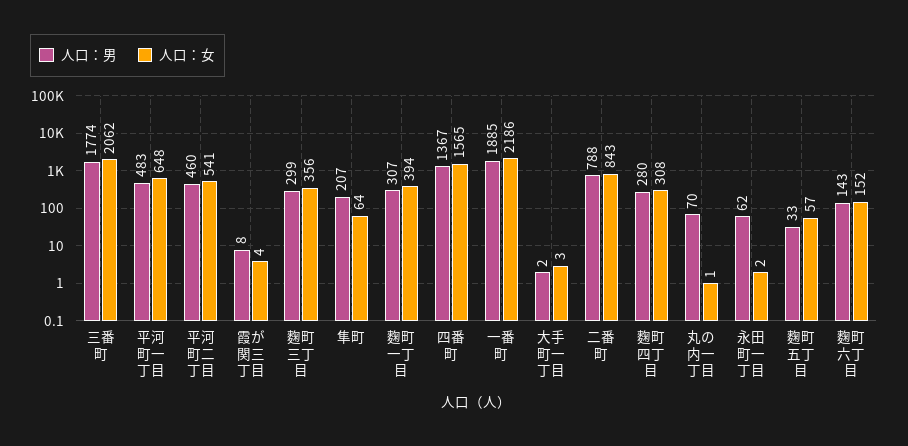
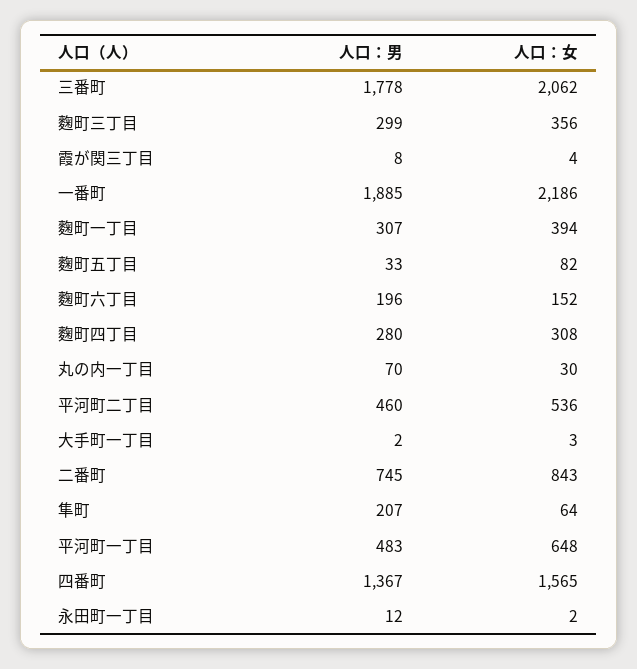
  {
    "人口：男": {
-     "三番町": 1774,
+     "三番町": 1778,
      "平河町一丁目": 483,
      "平河町二丁目": 460,
      "霞が関三丁目": 8,
      "麴町三丁目": 299,
      "隼町": 207,
      "麴町一丁目": 307,
      "四番町": 1367,
      "一番町": 1885,
      "大手町一丁目": 2,
-     "二番町": 788,
+     "二番町": 745,
      "麴町四丁目": 280,
      "丸の内一丁目": 70,
-     "永田町一丁目": 62,
+     "永田町一丁目": 12,
      "麴町五丁目": 33,
-     "麴町六丁目": 143
+     "麴町六丁目": 196
    },
    "人口：女": {
      "三番町": 2062,
      "平河町一丁目": 648,
-     "平河町二丁目": 541,
+     "平河町二丁目": 536,
      "霞が関三丁目": 4,
      "麴町三丁目": 356,
      "隼町": 64,
      "麴町一丁目": 394,
      "四番町": 1565,
      "一番町": 2186,
      "大手町一丁目": 3,
      "二番町": 843,
      "麴町四丁目": 308,
-     "丸の内一丁目": 1,
+     "丸の内一丁目": 30,
      "永田町一丁目": 2,
-     "麴町五丁目": 57,
+     "麴町五丁目": 82,
      "麴町六丁目": 152
    }
  }

